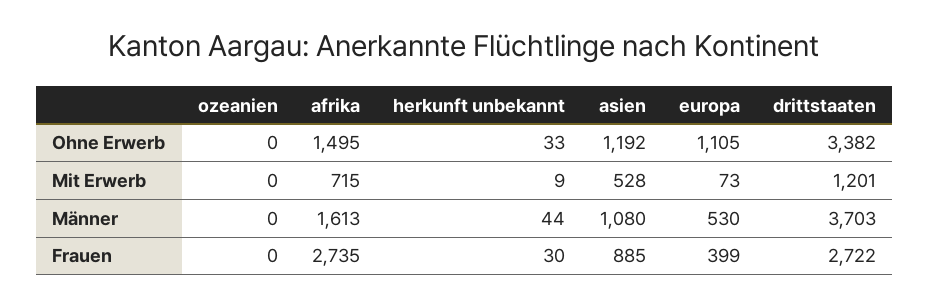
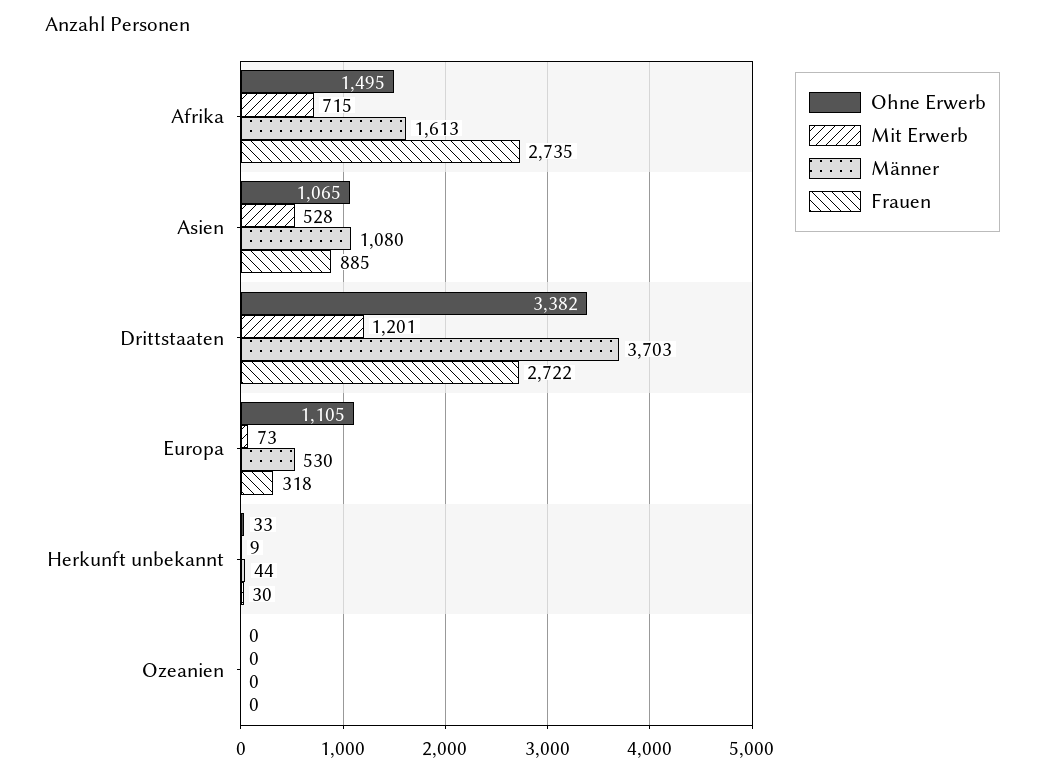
  {
    "Ohne Erwerb": {
      "ozeanien": 0,
      "afrika": 1495,
      "herkunft unbekannt": 33,
-     "asien": 1192,
+     "asien": 1065,
      "europa": 1105,
      "drittstaaten": 3382
    },
    "Mit Erwerb": {
      "ozeanien": 0,
      "afrika": 715,
      "herkunft unbekannt": 9,
      "asien": 528,
      "europa": 73,
      "drittstaaten": 1201
    },
    "Männer": {
      "ozeanien": 0,
      "afrika": 1613,
      "herkunft unbekannt": 44,
      "asien": 1080,
      "europa": 530,
      "drittstaaten": 3703
    },
    "Frauen": {
      "ozeanien": 0,
      "afrika": 2735,
      "herkunft unbekannt": 30,
      "asien": 885,
-     "europa": 399,
+     "europa": 318,
      "drittstaaten": 2722
    }
  }

